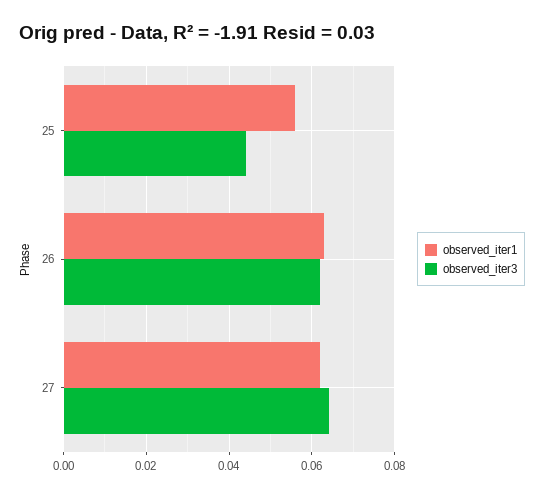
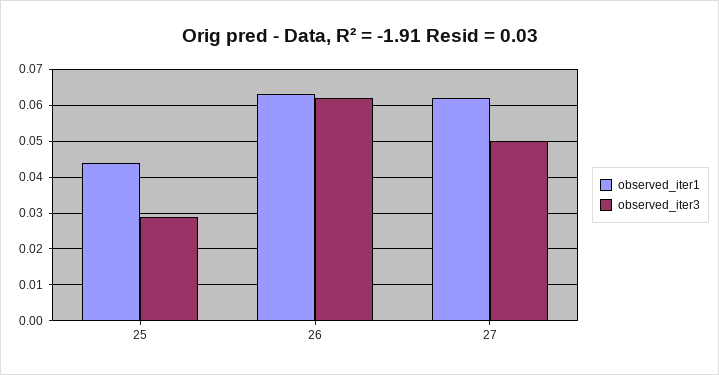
  {
    "observed_iter1": {
-     "25": 0.055,
+     "25": 0.045,
      "26": 0.065,
      "27": 0.06
    },
    "observed_iter3": {
-     "25": 0.045,
+     "25": 0.03,
      "26": 0.06,
-     "27": 0.065
+     "27": 0.05
    }
  }

